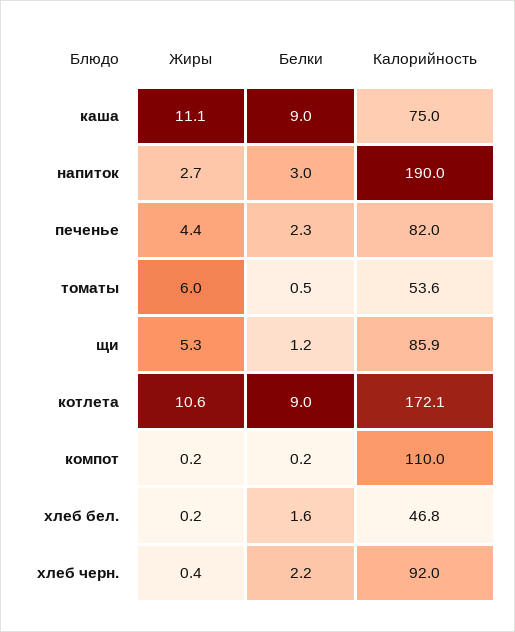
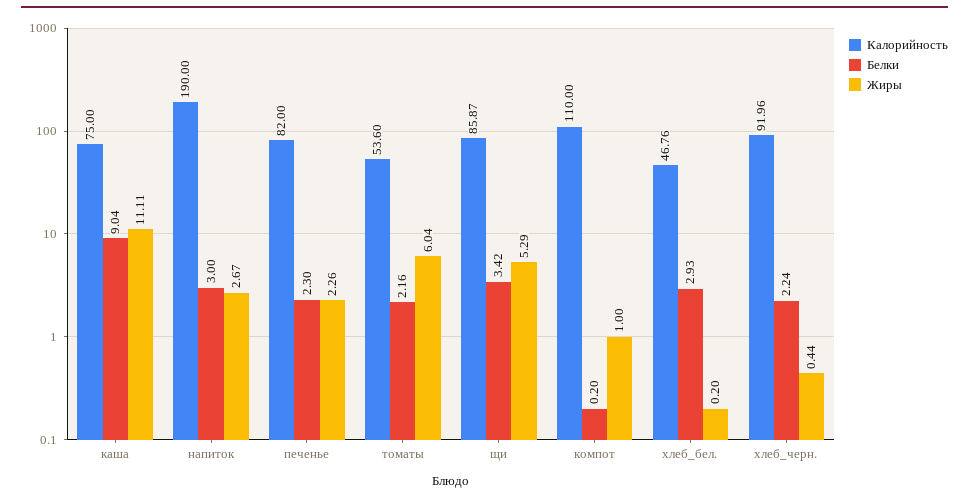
  {
    "Жиры": {
      "каша": 11.11,
      "напиток": 2.67,
-     "печенье": 4.4,
+     "печенье": 2.26,
      "томаты": 6.04,
      "щи": 5.29,
-     "котлета": 10.6,
-     "компот": 0.2,
+     "компот": 1,
      "хлеб бел.": 0.2,
      "хлеб черн.": 0.44
    },
    "Белки": {
      "каша": 9.04,
      "напиток": 3,
      "печенье": 2.3,
-     "томаты": 0.5,
+     "томаты": 2.16,
-     "щи": 1.2,
+     "щи": 3.42,
-     "котлета": 9,
      "компот": 0.2,
-     "хлеб бел.": 1.6,
+     "хлеб бел.": 2.93,
      "хлеб черн.": 2.24
    },
    "Калорийность": {
      "каша": 75,
      "напиток": 190,
      "печенье": 82,
      "томаты": 53.6,
      "щи": 85.87,
-     "котлета": 172.1,
      "компот": 110,
      "хлеб бел.": 46.76,
      "хлеб черн.": 91.96
    }
  }

